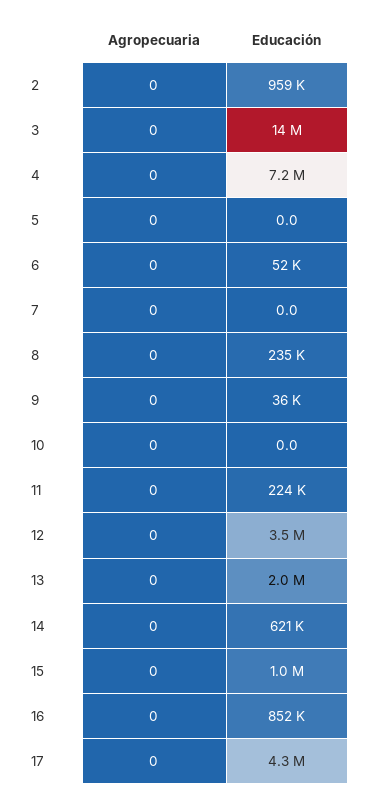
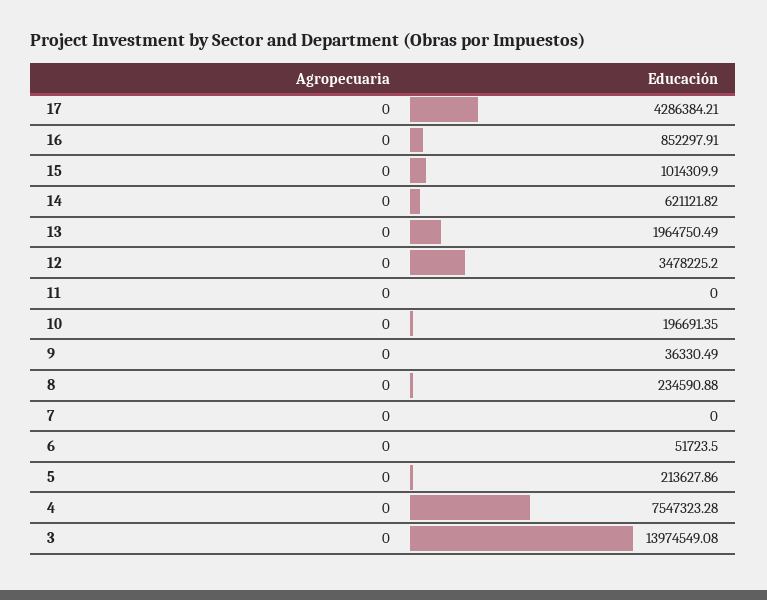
  {
    "Agropecuaria": {
-     "2": 0,
      "3": 0,
      "4": 0,
      "5": 0,
      "6": 0,
      "7": 0,
      "8": 0,
      "9": 0,
      "10": 0,
      "11": 0,
      "12": 0,
      "13": 0,
      "14": 0,
      "15": 0,
      "16": 0,
      "17": 0
    },
    "Educación": {
-     "2": 959000,
      "3": 13974549.08,
-     "4": 7200000,
+     "4": 7547323.28,
-     "5": 0,
+     "5": 213627.86,
      "6": 51723.5,
      "7": 0,
      "8": 234590.88,
      "9": 36330.49,
-     "10": 0,
+     "10": 196691.35,
-     "11": 224000,
+     "11": 0,
      "12": 3478225.2,
      "13": 1964750.49,
      "14": 621121.82,
      "15": 1014309.9,
      "16": 852297.91,
      "17": 4286384.21
    }
  }

